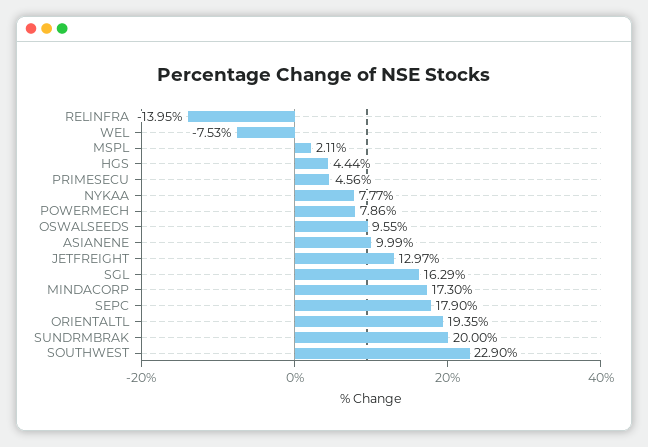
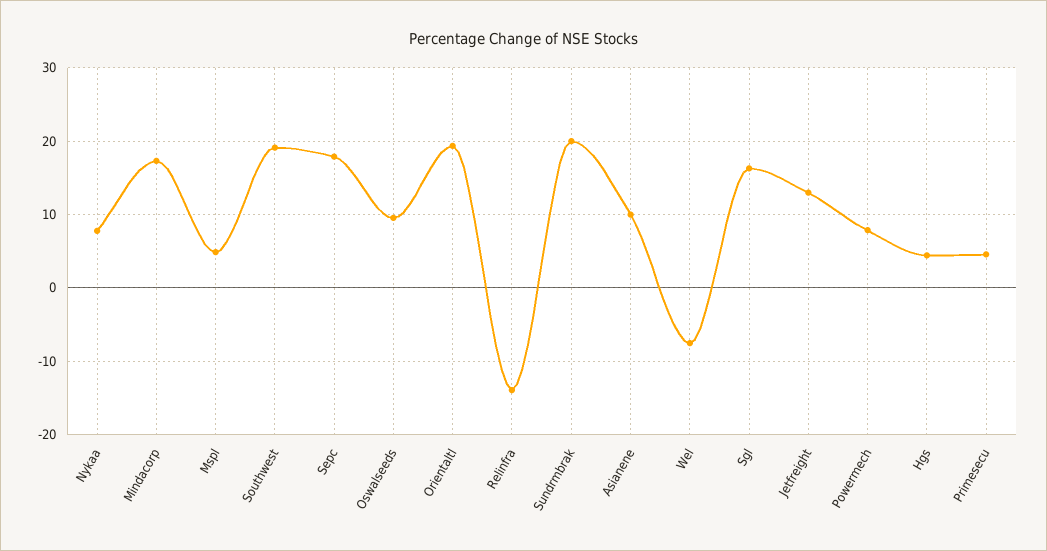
  {
    "RELINFRA": -13.95,
    "WEL": -7.53,
-   "MSPL": 2.11,
+   "MSPL": 5,
    "HGS": 4.44,
    "PRIMESECU": 4.56,
    "NYKAA": 7.77,
    "POWERMECH": 7.86,
    "OSWALSEEDS": 9.55,
    "ASIANENE": 9.99,
    "JETFREIGHT": 12.97,
    "SGL": 16.29,
    "MINDACORP": 17.3,
    "SEPC": 17.9,
    "ORIENTALTL": 19.35,
    "SUNDRMBRAK": 20,
-   "SOUTHWEST": 22.9
+   "SOUTHWEST": 19
  }

